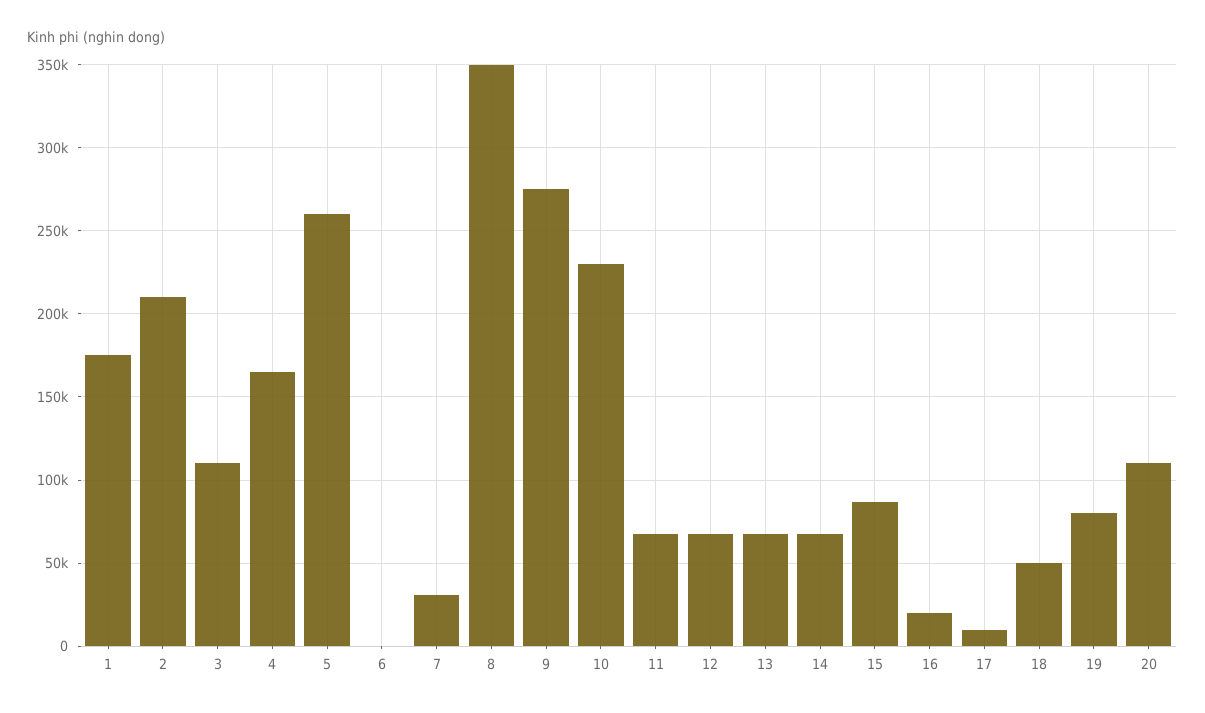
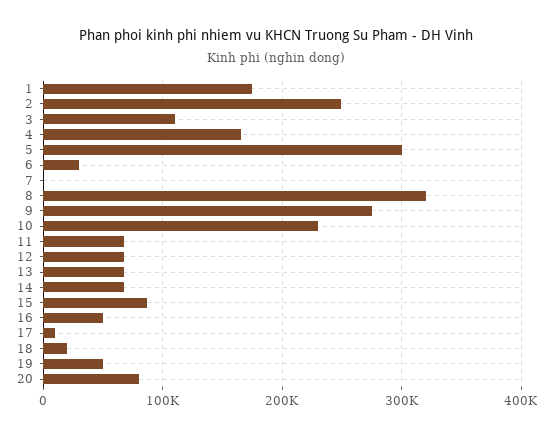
  {
    "1": 175000,
-   "2": 210000,
+   "2": 250000,
    "3": 110000,
    "4": 165000,
-   "5": 260000,
+   "5": 300000,
-   "6": 0,
+   "6": 30000,
-   "7": 30000,
+   "7": 0,
-   "8": 350000,
+   "8": 320000,
    "9": 275000,
    "10": 230000,
    "11": 65000,
    "12": 65000,
    "13": 65000,
    "14": 65000,
    "15": 85000,
-   "16": 20000,
+   "16": 50000,
    "17": 10000,
-   "18": 50000,
+   "18": 20000,
-   "19": 80000,
+   "19": 50000,
-   "20": 110000
+   "20": 80000
  }

